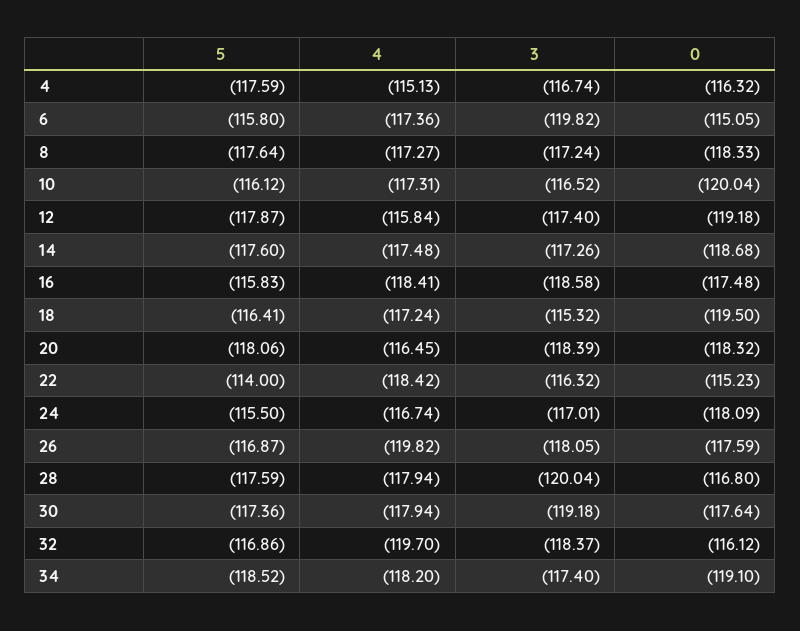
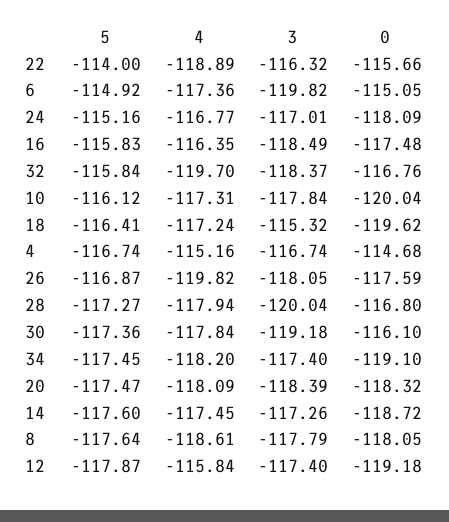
  {
    "5": {
-     "4": -117.59,
+     "4": -116.74,
-     "6": -115.8,
+     "6": -114.92,
      "8": -117.64,
      "10": -116.12,
      "12": -117.87,
      "14": -117.6,
      "16": -115.83,
      "18": -116.41,
-     "20": -118.06,
+     "20": -117.47,
      "22": -114,
-     "24": -115.5,
+     "24": -115.16,
      "26": -116.87,
-     "28": -117.59,
+     "28": -117.27,
      "30": -117.36,
-     "32": -116.86,
+     "32": -115.84,
-     "34": -118.52
+     "34": -117.45
    },
    "4": {
-     "4": -115.13,
+     "4": -115.16,
      "6": -117.36,
-     "8": -117.27,
+     "8": -118.61,
      "10": -117.31,
      "12": -115.84,
-     "14": -117.48,
+     "14": -117.45,
-     "16": -118.41,
+     "16": -116.35,
      "18": -117.24,
-     "20": -116.45,
+     "20": -118.09,
-     "22": -118.42,
+     "22": -118.89,
-     "24": -116.74,
+     "24": -116.77,
      "26": -119.82,
      "28": -117.94,
-     "30": -117.94,
+     "30": -117.84,
      "32": -119.7,
      "34": -118.2
    },
    "3": {
      "4": -116.74,
      "6": -119.82,
-     "8": -117.24,
+     "8": -117.79,
-     "10": -116.52,
+     "10": -117.84,
      "12": -117.4,
      "14": -117.26,
-     "16": -118.58,
+     "16": -118.49,
      "18": -115.32,
      "20": -118.39,
      "22": -116.32,
      "24": -117.01,
      "26": -118.05,
      "28": -120.04,
      "30": -119.18,
      "32": -118.37,
      "34": -117.4
    },
    "0": {
-     "4": -116.32,
+     "4": -114.68,
      "6": -115.05,
-     "8": -118.33,
+     "8": -118.05,
      "10": -120.04,
      "12": -119.18,
-     "14": -118.68,
+     "14": -118.72,
      "16": -117.48,
-     "18": -119.5,
+     "18": -119.62,
      "20": -118.32,
-     "22": -115.23,
+     "22": -115.66,
      "24": -118.09,
      "26": -117.59,
      "28": -116.8,
-     "30": -117.64,
+     "30": -116.1,
-     "32": -116.12,
+     "32": -116.76,
      "34": -119.1
    }
  }

